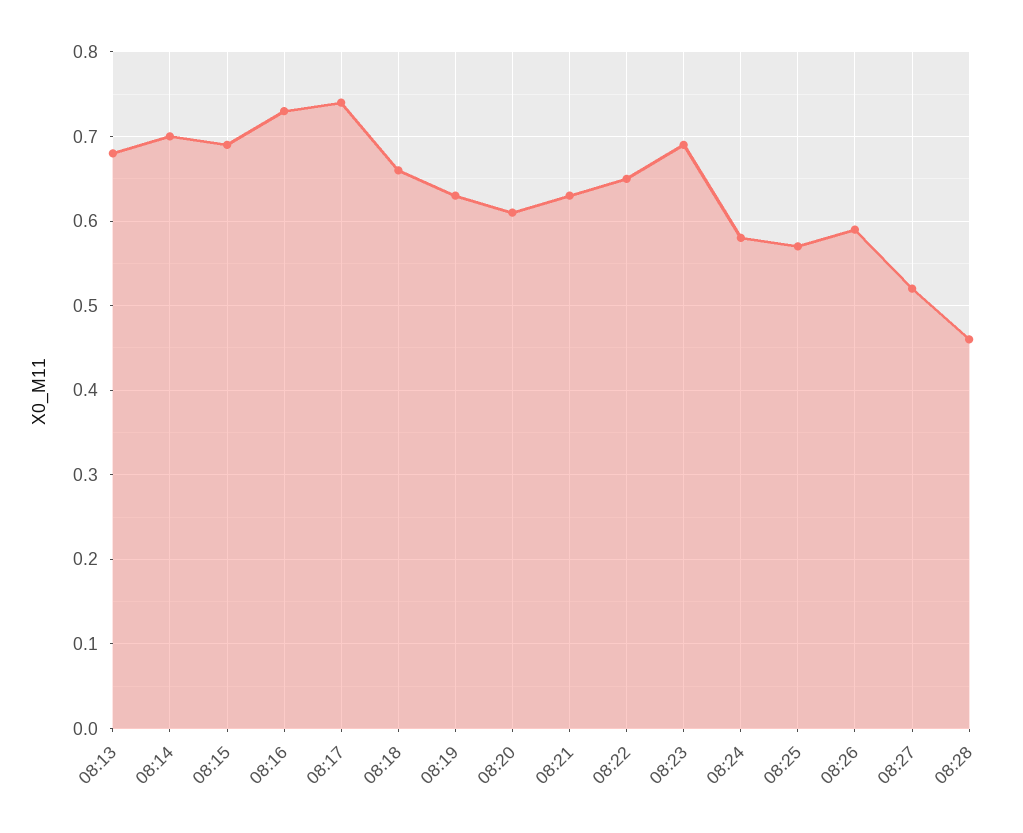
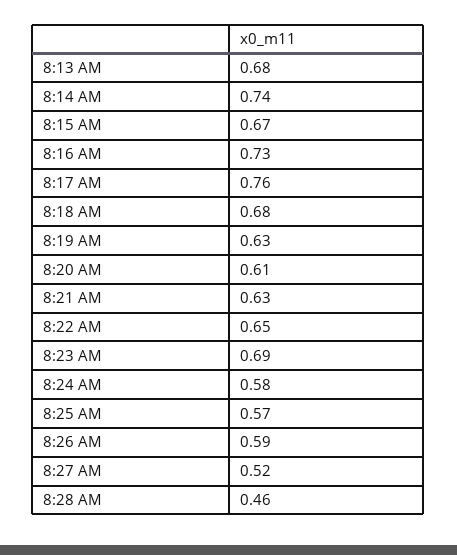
  {
    "08:13": 0.68,
-   "08:14": 0.7,
+   "08:14": 0.74,
-   "08:15": 0.69,
+   "08:15": 0.67,
    "08:16": 0.73,
-   "08:17": 0.74,
+   "08:17": 0.76,
-   "08:18": 0.66,
+   "08:18": 0.68,
    "08:19": 0.63,
    "08:20": 0.61,
    "08:21": 0.63,
    "08:22": 0.65,
    "08:23": 0.69,
    "08:24": 0.58,
    "08:25": 0.57,
    "08:26": 0.59,
    "08:27": 0.52,
    "08:28": 0.46
  }

